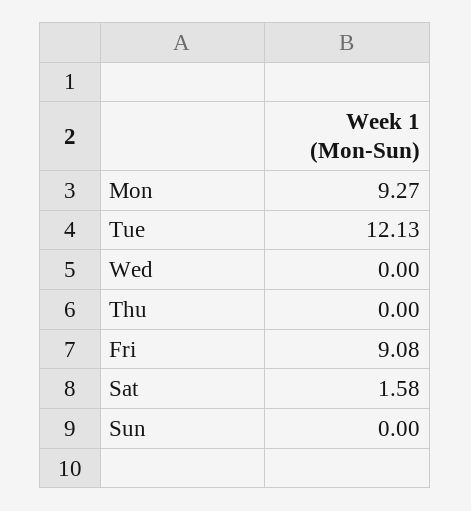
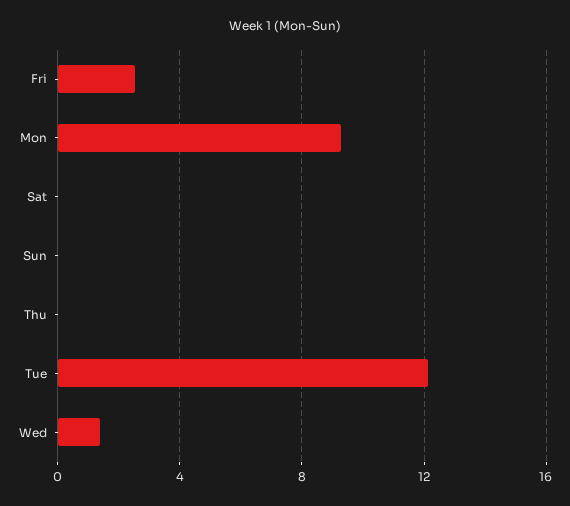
  {
    "Mon": 9.27,
    "Tue": 12.13,
-   "Wed": 0,
+   "Wed": 1.5,
    "Thu": 0,
-   "Fri": 9.08,
+   "Fri": 2.5,
-   "Sat": 1.58,
+   "Sat": 0,
    "Sun": 0
  }

